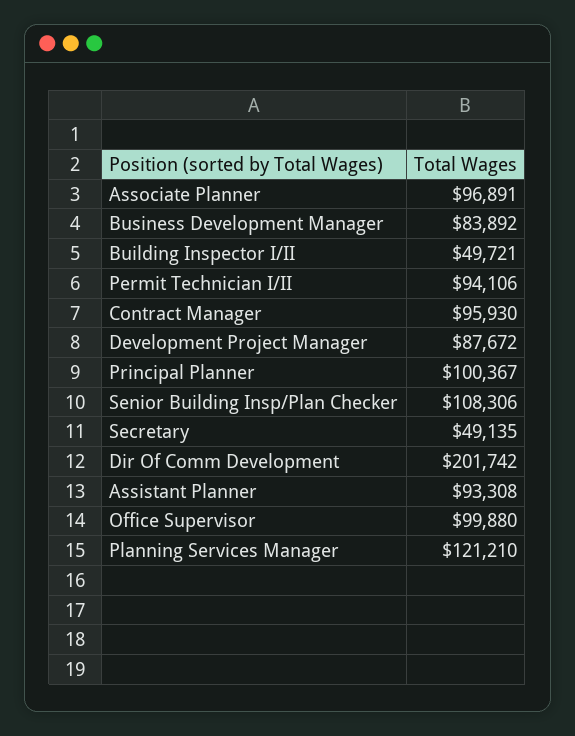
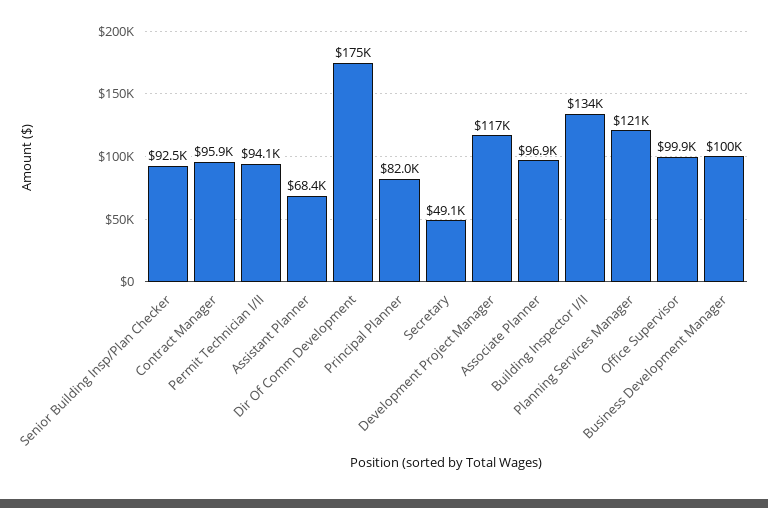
  {
    "Associate Planner": 96891,
-   "Business Development Manager": 83892,
+   "Business Development Manager": 100000,
-   "Building Inspector I/II": 49721,
+   "Building Inspector I/II": 134000,
    "Permit Technician I/II": 94106,
    "Contract Manager": 95930,
-   "Development Project Manager": 87672,
+   "Development Project Manager": 117000,
-   "Principal Planner": 100367,
+   "Principal Planner": 82000,
-   "Senior Building Insp/Plan Checker": 108306,
+   "Senior Building Insp/Plan Checker": 92500,
    "Secretary": 49135,
-   "Dir Of Comm Development": 201742,
+   "Dir Of Comm Development": 175000,
-   "Assistant Planner": 93308,
+   "Assistant Planner": 68400,
    "Office Supervisor": 99880,
    "Planning Services Manager": 121210
  }

